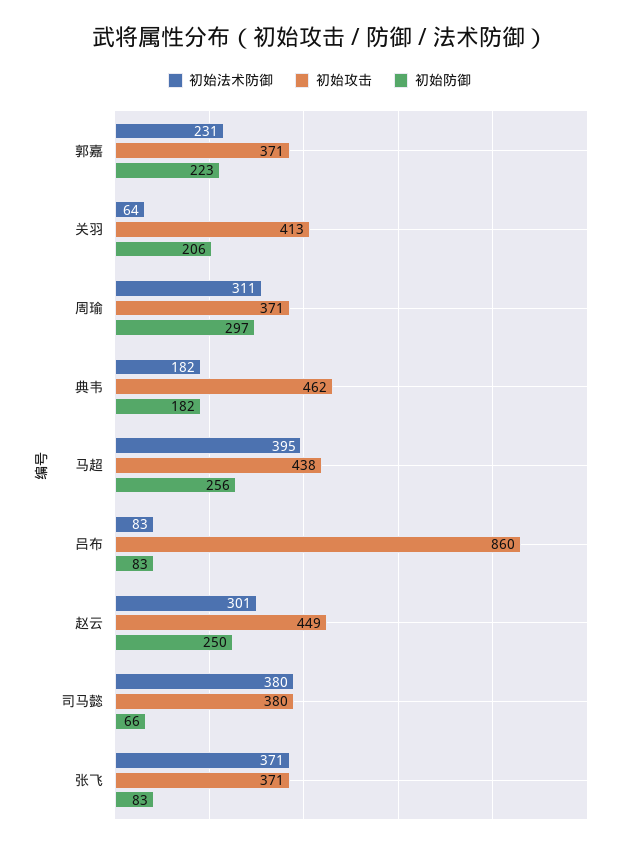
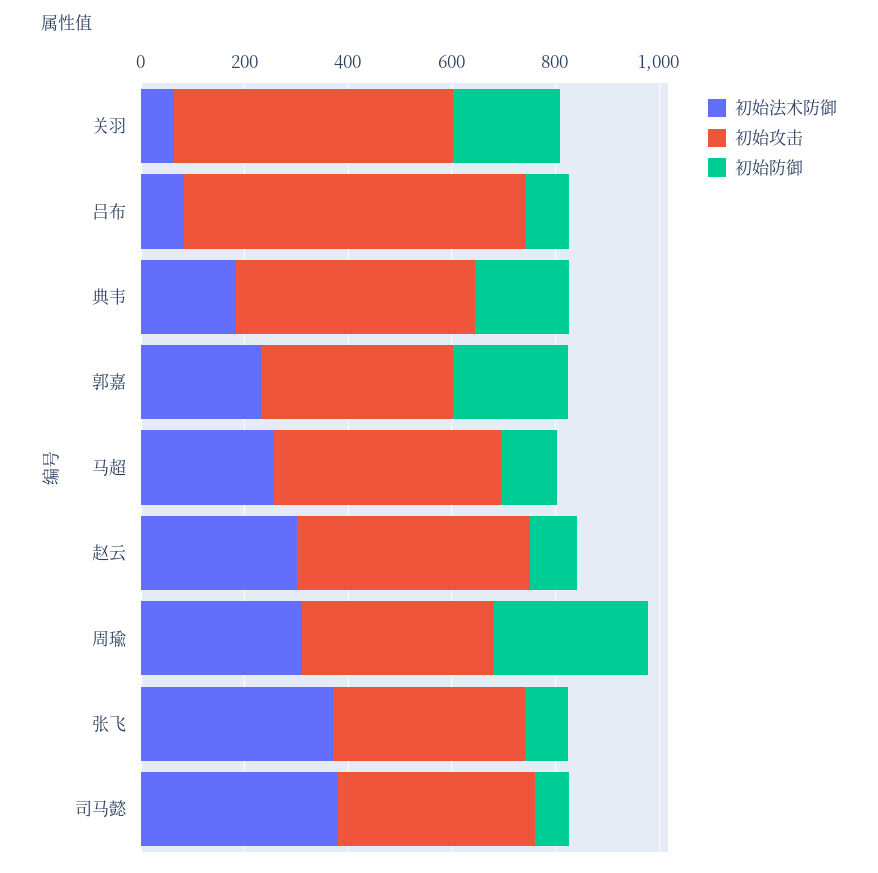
  {
    "初始法术防御": {
      "郭嘉": 231,
      "关羽": 64,
      "周瑜": 311,
      "典韦": 182,
-     "马超": 395,
+     "马超": 250,
      "吕布": 83,
      "赵云": 301,
      "司马懿": 380,
      "张飞": 371
    },
    "初始攻击": {
      "郭嘉": 371,
-     "关羽": 413,
+     "关羽": 550,
      "周瑜": 371,
      "典韦": 462,
      "马超": 438,
-     "吕布": 860,
+     "吕布": 650,
      "赵云": 449,
      "司马懿": 380,
      "张飞": 371
    },
    "初始防御": {
      "郭嘉": 223,
      "关羽": 206,
      "周瑜": 297,
      "典韦": 182,
-     "马超": 256,
+     "马超": 100,
      "吕布": 83,
-     "赵云": 250,
+     "赵云": 100,
      "司马懿": 66,
      "张飞": 83
    }
  }

